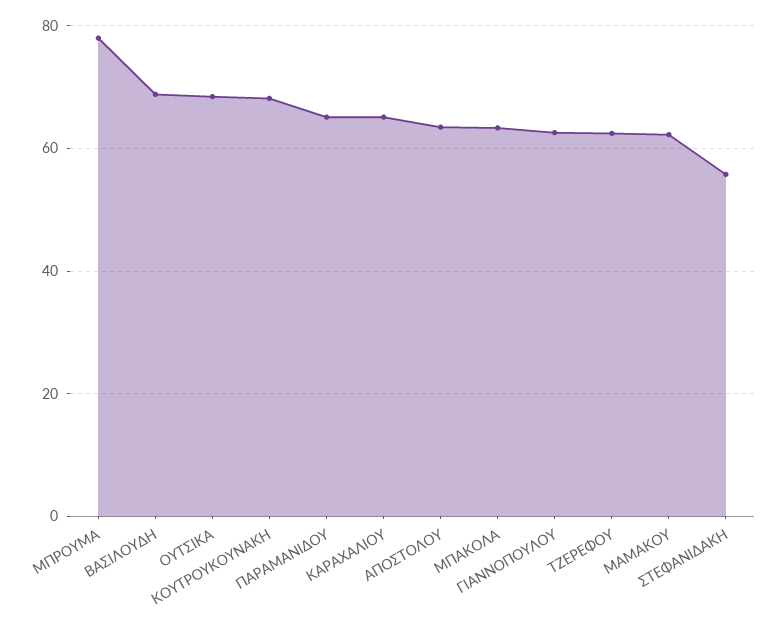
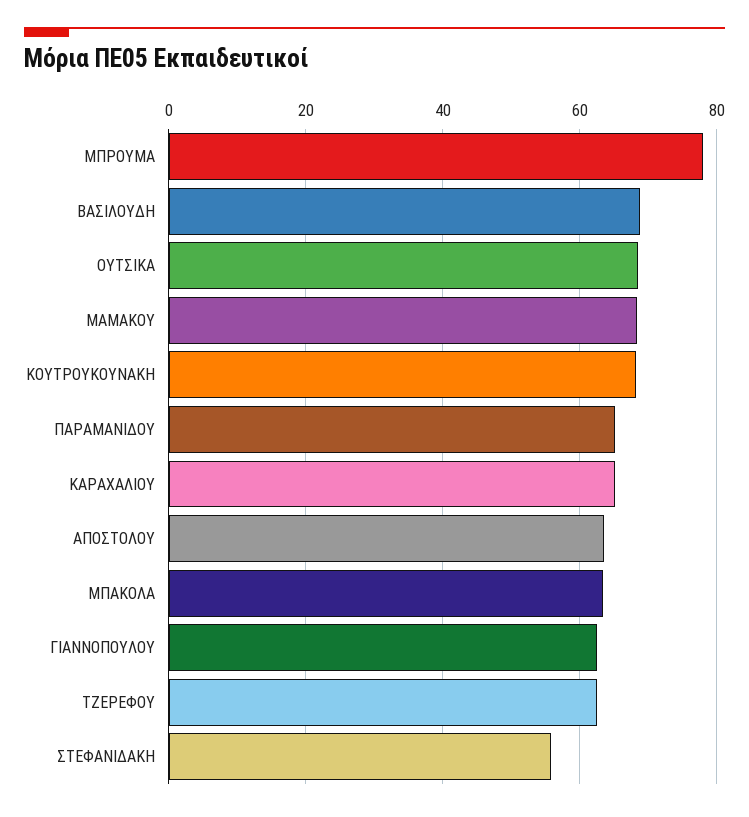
  {
    "ΜΠΡΟΥΜΑ": 78,
    "ΒΑΣΙΛΟΥΔΗ": 68,
    "ΟΥΤΣΙΚΑ": 68,
    "ΚΟΥΤΡΟΥΚΟΥΝΑΚΗ": 68,
    "ΠΑΡΑΜΑΝΙΔΟΥ": 66,
    "ΚΑΡΑΧΑΛΙΟΥ": 66,
    "ΑΠΟΣΤΟΛΟΥ": 64,
    "ΜΠΑΚΟΛΑ": 64,
    "ΓΙΑΝΝΟΠΟΥΛΟΥ": 62,
    "ΤΖΕΡΕΦΟΥ": 62,
-   "ΜΑΜΑΚΟΥ": 62,
+   "ΜΑΜΑΚΟΥ": 68,
    "ΣΤΕΦΑΝΙΔΑΚΗ": 56
  }

